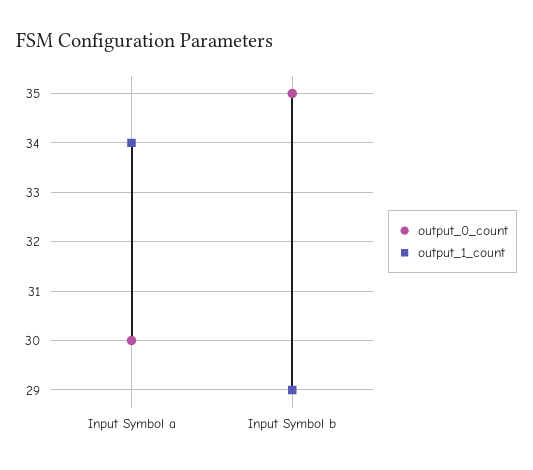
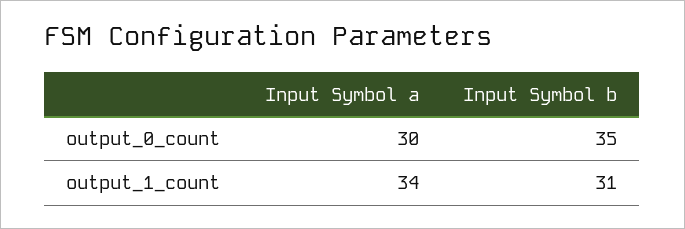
  {
    "output_0_count": {
      "Input Symbol a": 30,
      "Input Symbol b": 35
    },
    "output_1_count": {
      "Input Symbol a": 34,
-     "Input Symbol b": 29
+     "Input Symbol b": 31
    }
  }

